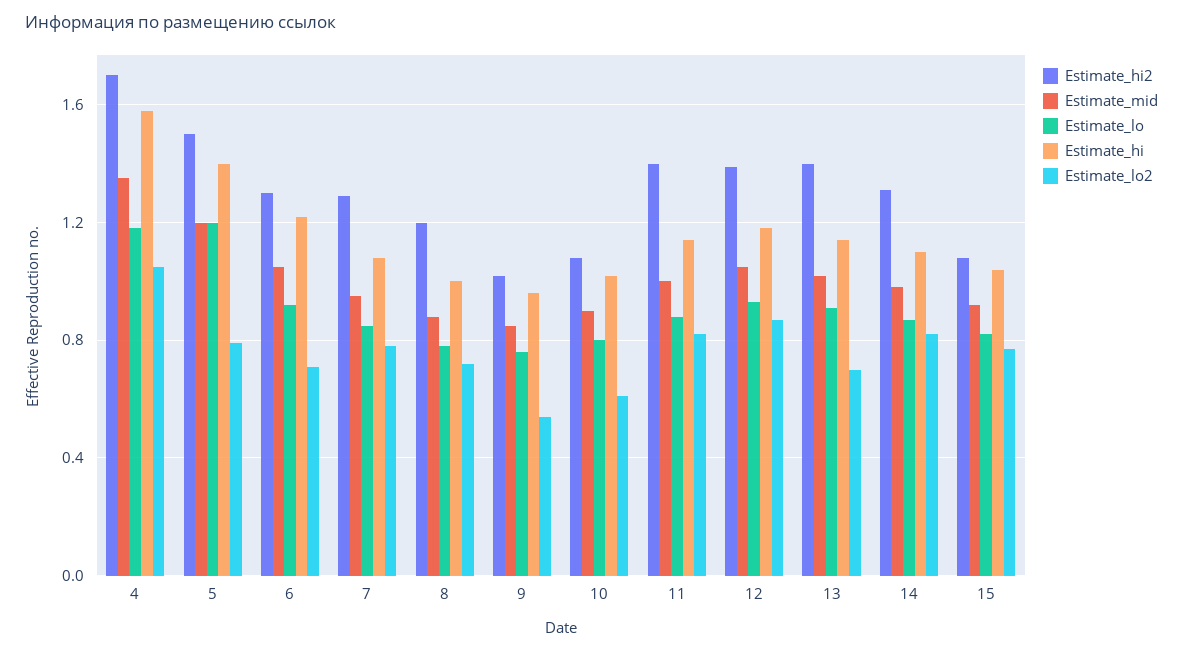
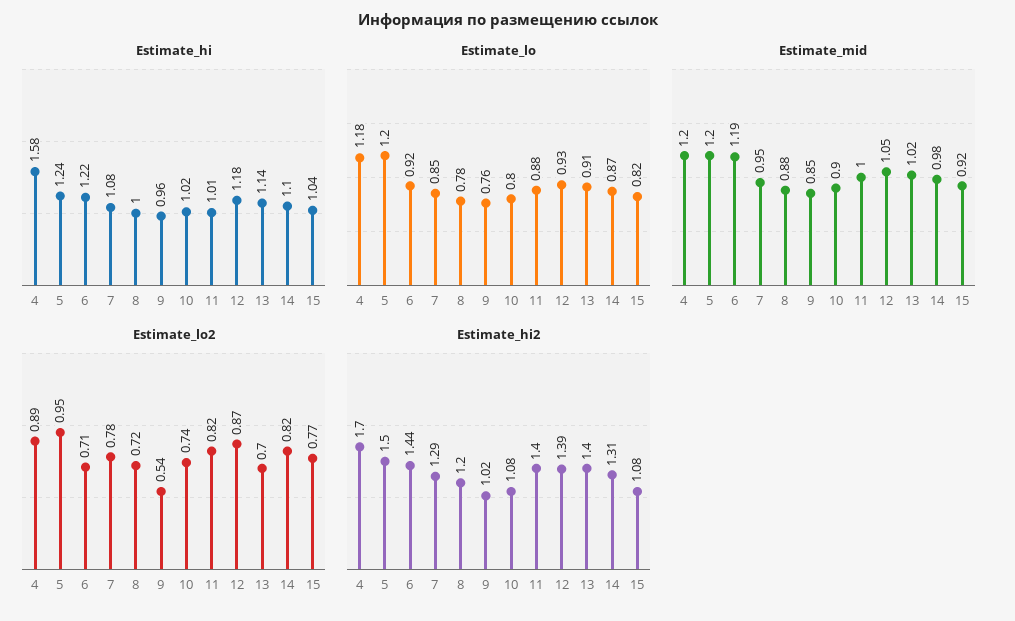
  {
    "Estimate_hi2": {
      "4": 1.7,
      "5": 1.5,
-     "6": 1.3,
+     "6": 1.44,
      "7": 1.29,
      "8": 1.2,
      "9": 1.02,
      "10": 1.08,
      "11": 1.4,
      "12": 1.39,
      "13": 1.4,
      "14": 1.31,
      "15": 1.08
    },
    "Estimate_mid": {
-     "4": 1.35,
+     "4": 1.2,
      "5": 1.2,
-     "6": 1.05,
+     "6": 1.19,
      "7": 0.95,
      "8": 0.88,
      "9": 0.85,
      "10": 0.9,
      "11": 1,
      "12": 1.05,
      "13": 1.02,
      "14": 0.98,
      "15": 0.92
    },
    "Estimate_lo": {
      "4": 1.18,
      "5": 1.2,
      "6": 0.92,
      "7": 0.85,
      "8": 0.78,
      "9": 0.76,
      "10": 0.8,
      "11": 0.88,
      "12": 0.93,
      "13": 0.91,
      "14": 0.87,
      "15": 0.82
    },
    "Estimate_hi": {
      "4": 1.58,
-     "5": 1.4,
+     "5": 1.24,
      "6": 1.22,
      "7": 1.08,
      "8": 1,
      "9": 0.96,
      "10": 1.02,
-     "11": 1.15,
+     "11": 1.01,
      "12": 1.18,
      "13": 1.14,
      "14": 1.1,
      "15": 1.04
    },
    "Estimate_lo2": {
-     "4": 1.05,
+     "4": 0.89,
-     "5": 0.8,
+     "5": 0.95,
      "6": 0.71,
      "7": 0.78,
      "8": 0.72,
      "9": 0.54,
-     "10": 0.6,
+     "10": 0.74,
      "11": 0.82,
      "12": 0.87,
      "13": 0.7,
      "14": 0.82,
      "15": 0.77
    }
  }

